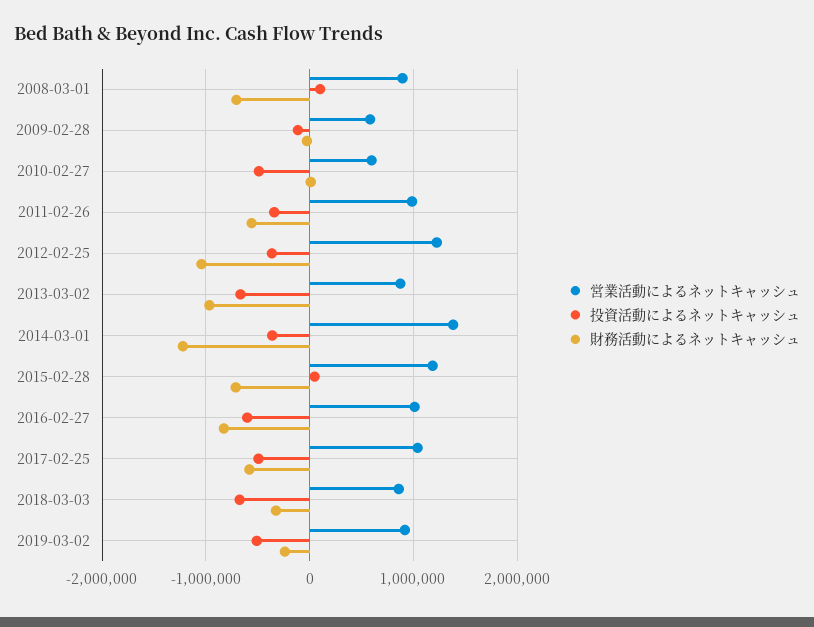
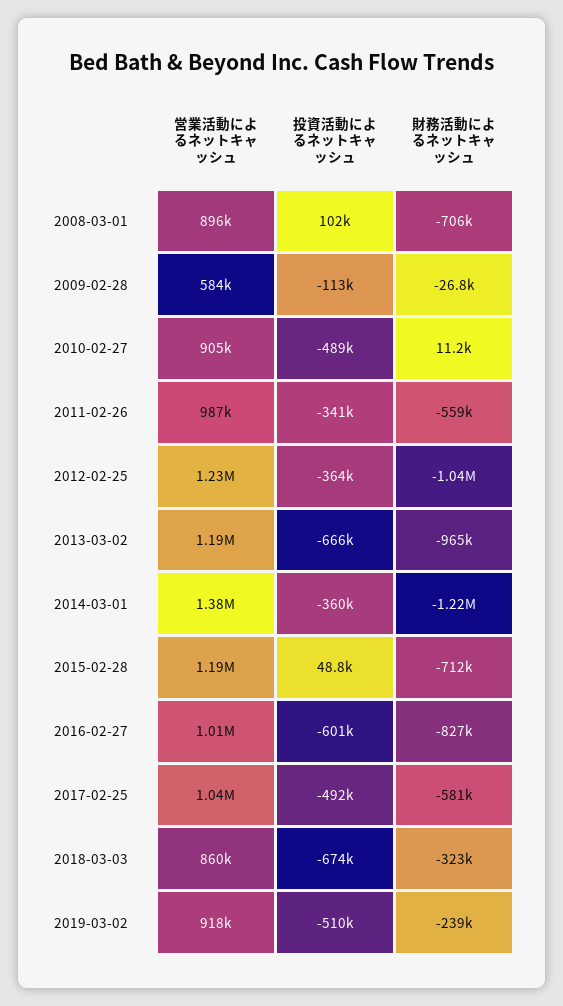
  {
    "営業活動によるネットキャッシュ": {
      "2008-03-01": 896000,
      "2009-02-28": 584000,
-     "2010-02-27": 600000,
+     "2010-02-27": 905000,
      "2011-02-26": 987000,
      "2012-02-25": 1230000,
-     "2013-03-02": 900000,
+     "2013-03-02": 1190000,
      "2014-03-01": 1380000,
      "2015-02-28": 1190000,
      "2016-02-27": 1010000,
      "2017-02-25": 1040000,
      "2018-03-03": 860000,
      "2019-03-02": 918000
    },
    "投資活動によるネットキャッシュ": {
      "2008-03-01": 102000,
      "2009-02-28": -113000,
      "2010-02-27": -489000,
      "2011-02-26": -341000,
      "2012-02-25": -364000,
      "2013-03-02": -666000,
      "2014-03-01": -360000,
      "2015-02-28": 48800,
      "2016-02-27": -601000,
      "2017-02-25": -492000,
      "2018-03-03": -674000,
      "2019-03-02": -510000
    },
    "財務活動によるネットキャッシュ": {
      "2008-03-01": -706000,
      "2009-02-28": -26800,
      "2010-02-27": 11200,
      "2011-02-26": -559000,
      "2012-02-25": -1040000,
      "2013-03-02": -965000,
      "2014-03-01": -1220000,
      "2015-02-28": -712000,
      "2016-02-27": -827000,
      "2017-02-25": -581000,
      "2018-03-03": -323000,
      "2019-03-02": -239000
    }
  }

